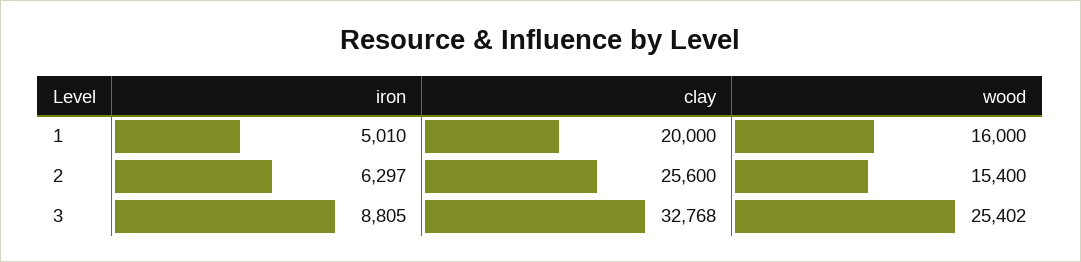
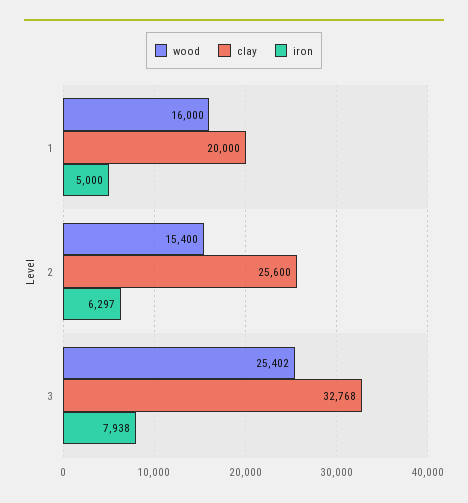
  {
    "iron": {
-     "1": 5010,
+     "1": 5000,
      "2": 6297,
-     "3": 8805
+     "3": 7938
    },
    "clay": {
      "1": 20000,
      "2": 25600,
      "3": 32768
    },
    "wood": {
      "1": 16000,
      "2": 15400,
      "3": 25402
    }
  }

